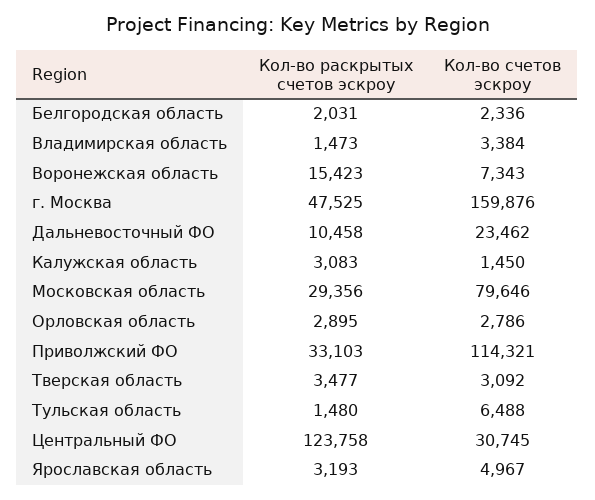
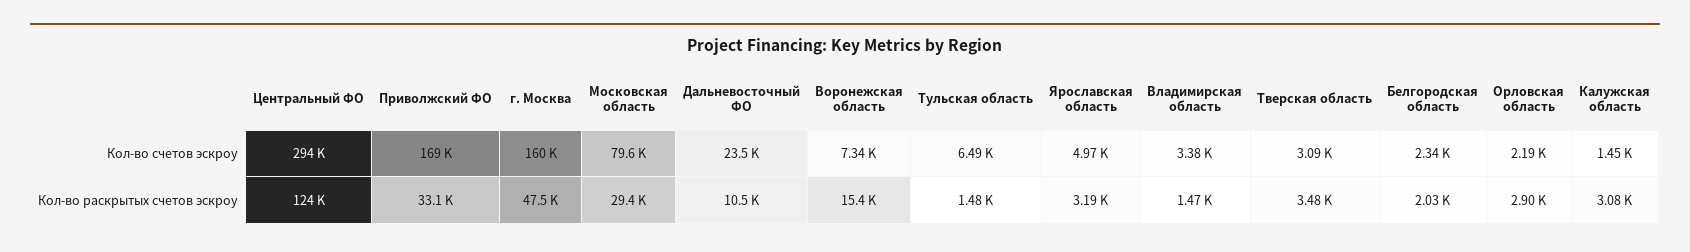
  {
    "Кол-во раскрытых счетов эскроу": {
      "Белгородская область": 2031,
      "Владимирская область": 1473,
      "Воронежская область": 15423,
      "г. Москва": 47525,
      "Дальневосточный ФО": 10458,
      "Калужская область": 3083,
      "Московская область": 29356,
      "Орловская область": 2895,
      "Приволжский ФО": 33103,
      "Тверская область": 3477,
      "Тульская область": 1480,
      "Центральный ФО": 123758,
      "Ярославская область": 3193
    },
    "Кол-во счетов эскроу": {
      "Белгородская область": 2336,
      "Владимирская область": 3384,
      "Воронежская область": 7343,
      "г. Москва": 159876,
      "Дальневосточный ФО": 23462,
      "Калужская область": 1450,
      "Московская область": 79646,
-     "Орловская область": 2786,
+     "Орловская область": 2190,
-     "Приволжский ФО": 114321,
+     "Приволжский ФО": 169000,
      "Тверская область": 3092,
      "Тульская область": 6488,
-     "Центральный ФО": 30745,
+     "Центральный ФО": 294000,
      "Ярославская область": 4967
    }
  }

